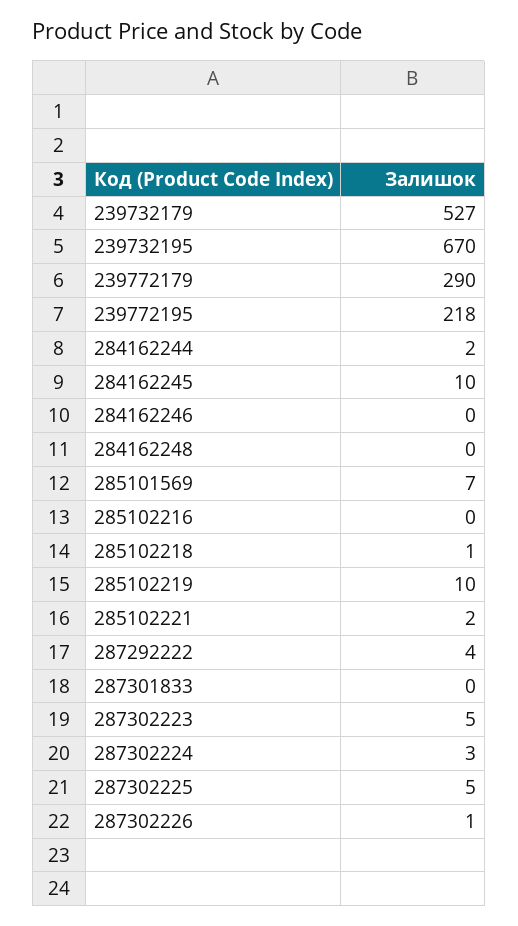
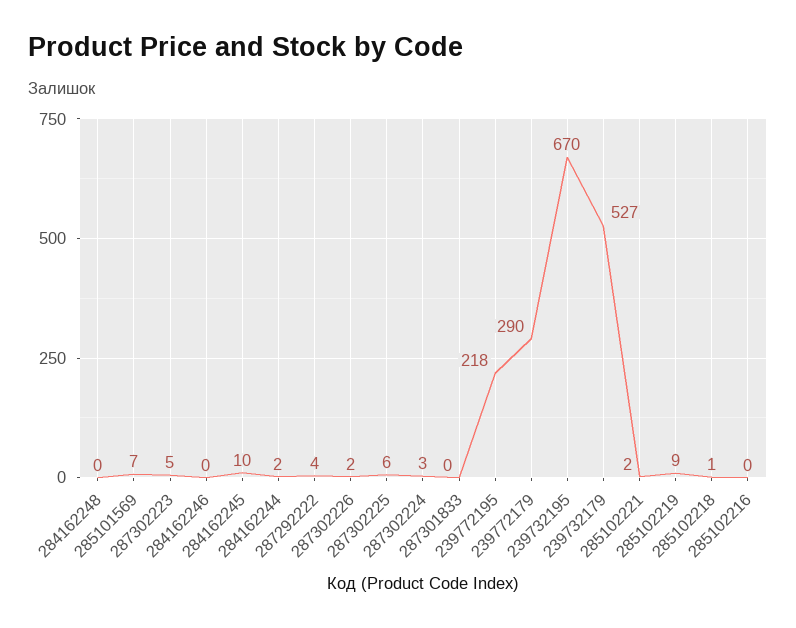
  {
    "239732179": 527,
    "239732195": 670,
    "239772179": 290,
    "239772195": 218,
    "284162244": 2,
    "284162245": 10,
    "284162246": 0,
    "284162248": 0,
    "285101569": 7,
    "285102216": 0,
    "285102218": 1,
-   "285102219": 10,
+   "285102219": 9,
    "285102221": 2,
    "287292222": 4,
    "287301833": 0,
    "287302223": 5,
    "287302224": 3,
-   "287302225": 5,
+   "287302225": 6,
-   "287302226": 1
+   "287302226": 2
  }

